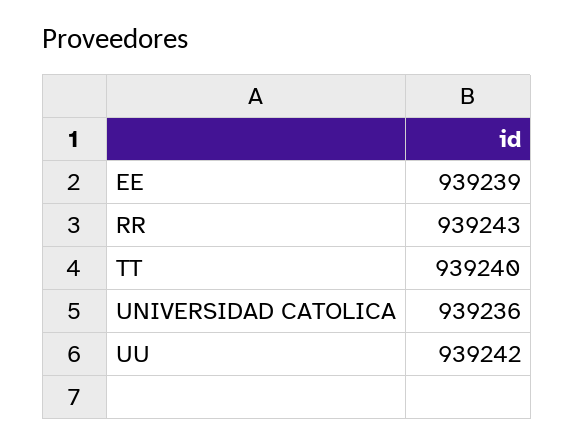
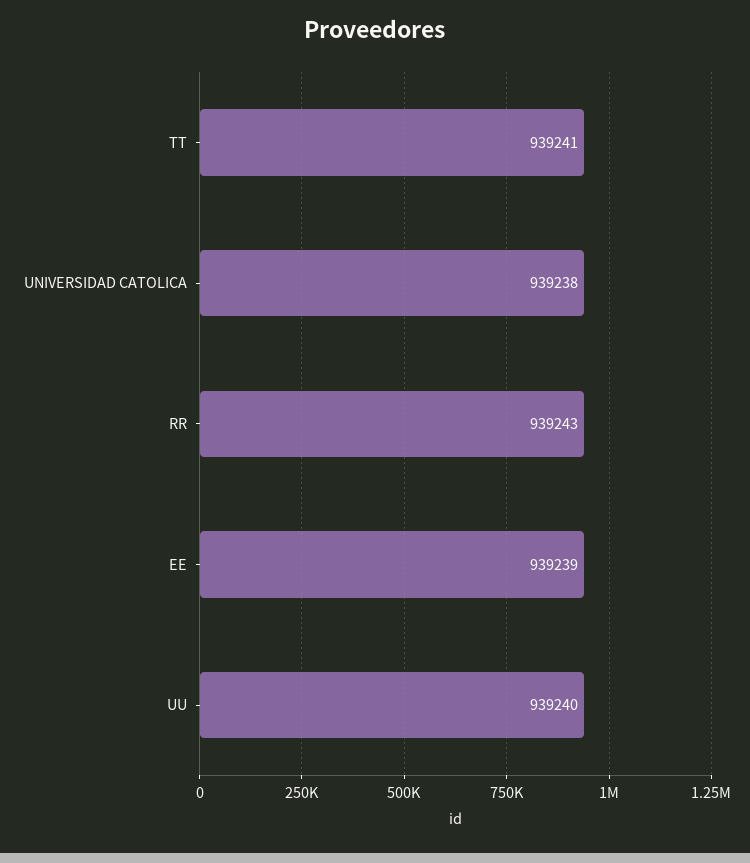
  {
    "EE": 939239,
    "RR": 939243,
-   "TT": 939240,
+   "TT": 939241,
-   "UNIVERSIDAD CATOLICA": 939236,
+   "UNIVERSIDAD CATOLICA": 939238,
-   "UU": 939242
+   "UU": 939240
  }

